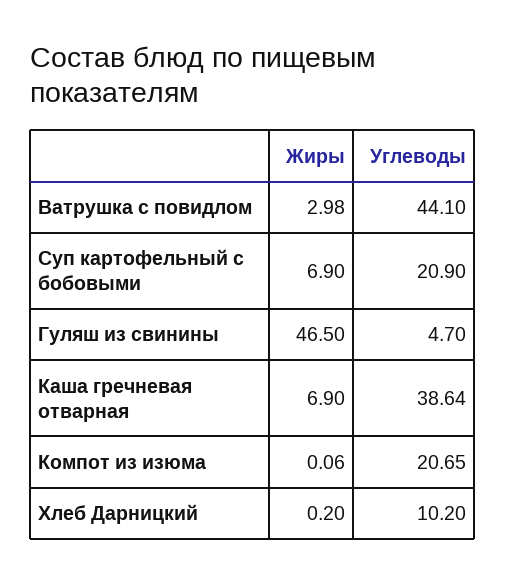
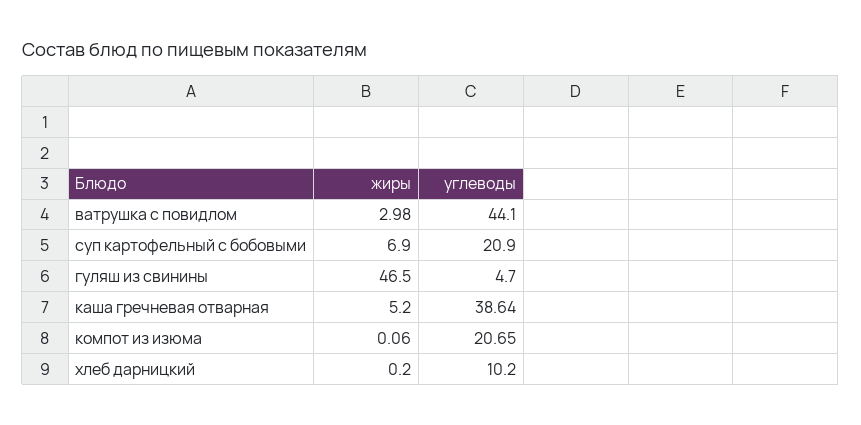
  {
    "Жиры": {
      "Ватрушка с повидлом": 2.98,
      "Суп картофельный с бобовыми": 6.9,
      "Гуляш из свинины": 46.5,
-     "Каша гречневая отварная": 6.9,
+     "Каша гречневая отварная": 5.2,
      "Компот из изюма": 0.06,
      "Хлеб Дарницкий": 0.2
    },
    "Углеводы": {
      "Ватрушка с повидлом": 44.1,
      "Суп картофельный с бобовыми": 20.9,
      "Гуляш из свинины": 4.7,
      "Каша гречневая отварная": 38.64,
      "Компот из изюма": 20.65,
      "Хлеб Дарницкий": 10.2
    }
  }

